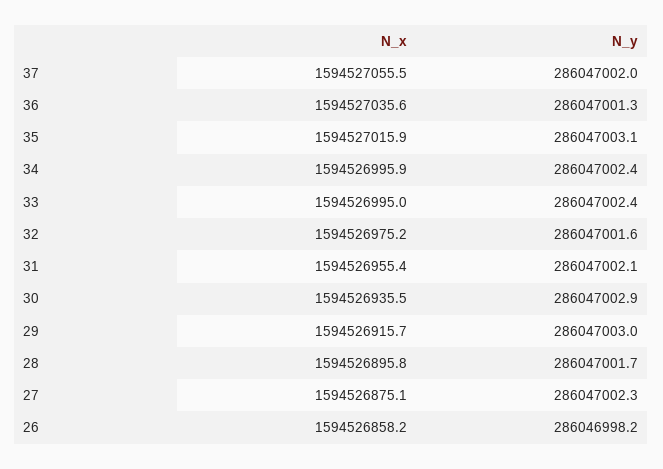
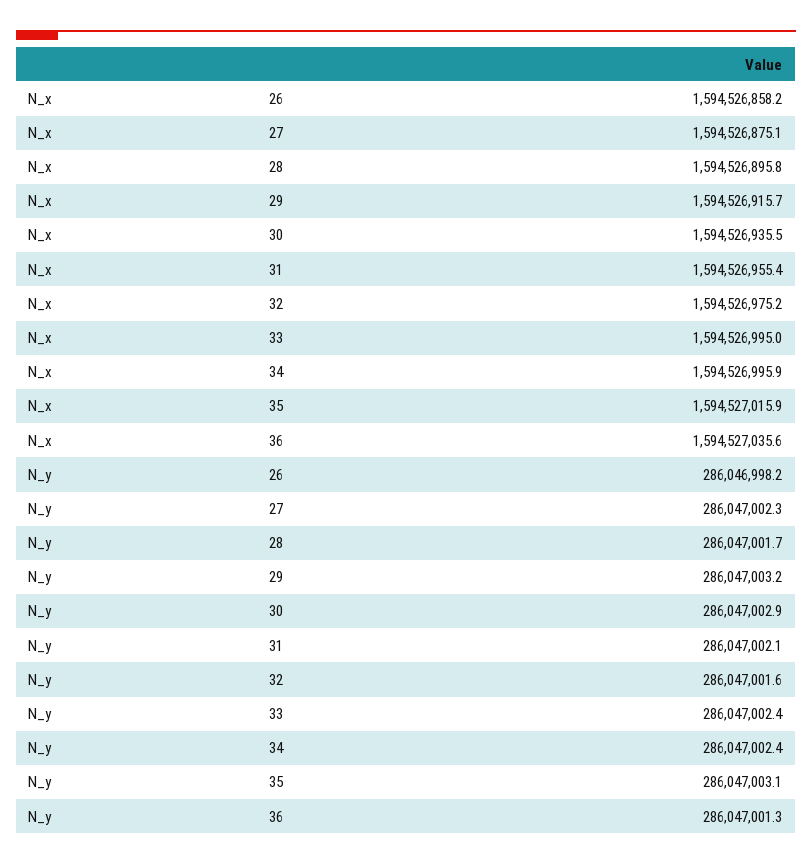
  {
    "N_x": {
-     "37": 1594527055.5,
      "36": 1594527035.6,
      "35": 1594527015.9,
      "34": 1594526995.9,
      "33": 1594526995,
      "32": 1594526975.2,
      "31": 1594526955.4,
      "30": 1594526935.5,
      "29": 1594526915.7,
      "28": 1594526895.8,
      "27": 1594526875.1,
      "26": 1594526858.2
    },
    "N_y": {
-     "37": 286047002,
      "36": 286047001.3,
      "35": 286047003.1,
      "34": 286047002.4,
      "33": 286047002.4,
      "32": 286047001.6,
      "31": 286047002.1,
      "30": 286047002.9,
-     "29": 286047003,
+     "29": 286047003.2,
      "28": 286047001.7,
      "27": 286047002.3,
      "26": 286046998.2
    }
  }

